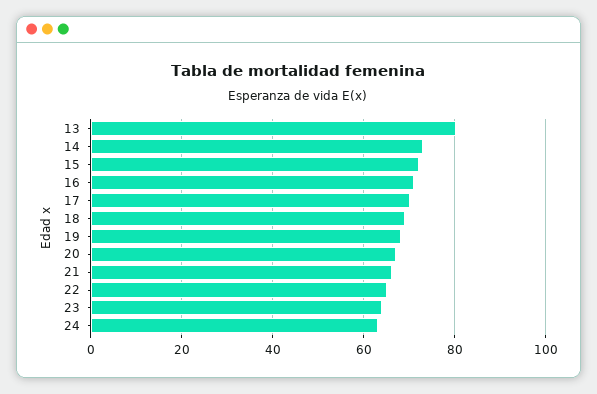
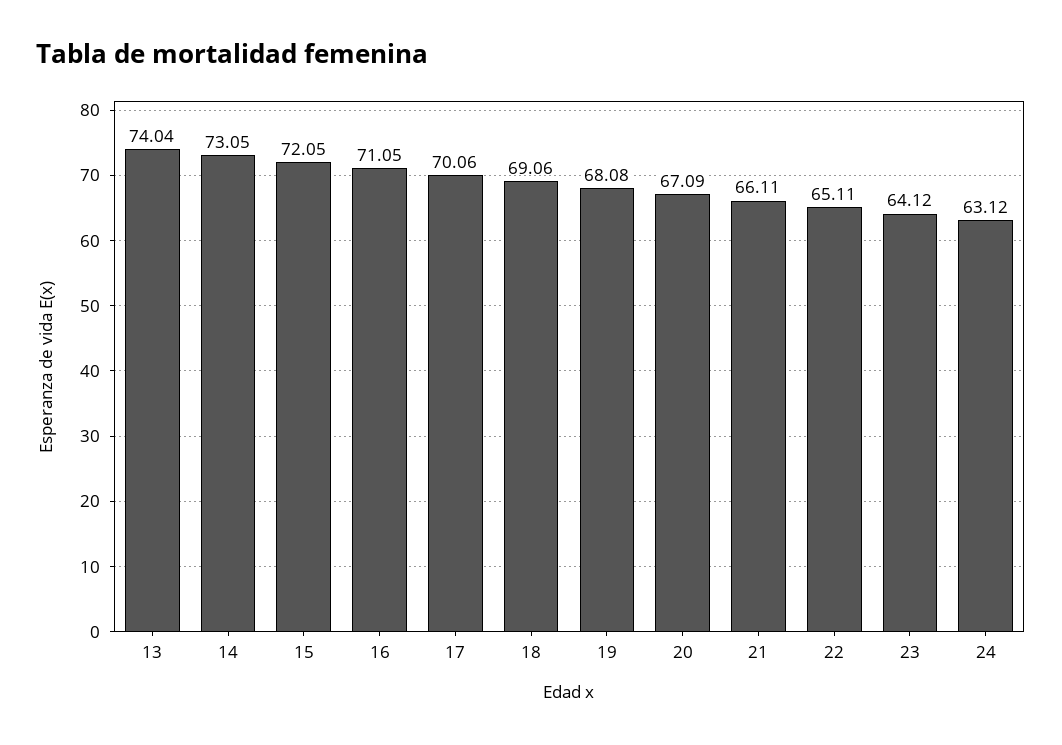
  {
-   "13": 80,
+   "13": 74.04,
    "14": 73.05,
    "15": 72.05,
    "16": 71.05,
    "17": 70.06,
    "18": 69.06,
    "19": 68.08,
    "20": 67.09,
    "21": 66.11,
    "22": 65.11,
    "23": 64.12,
    "24": 63.12
  }

